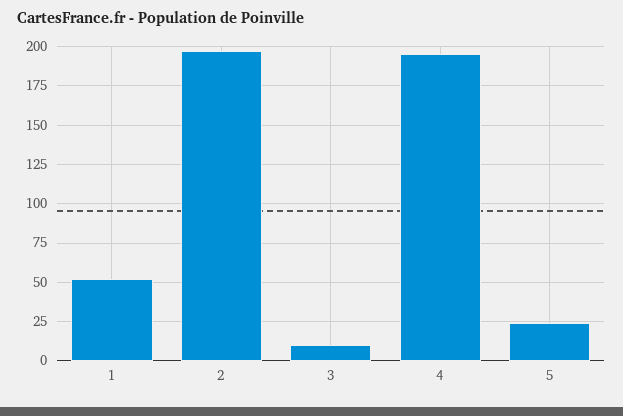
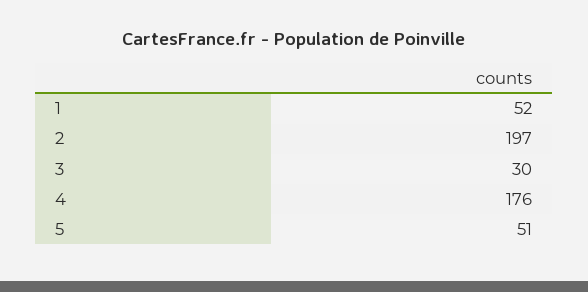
  {
    "1": 52,
    "2": 197,
-   "3": 10,
+   "3": 30,
-   "4": 195,
+   "4": 176,
-   "5": 25
+   "5": 51
  }

